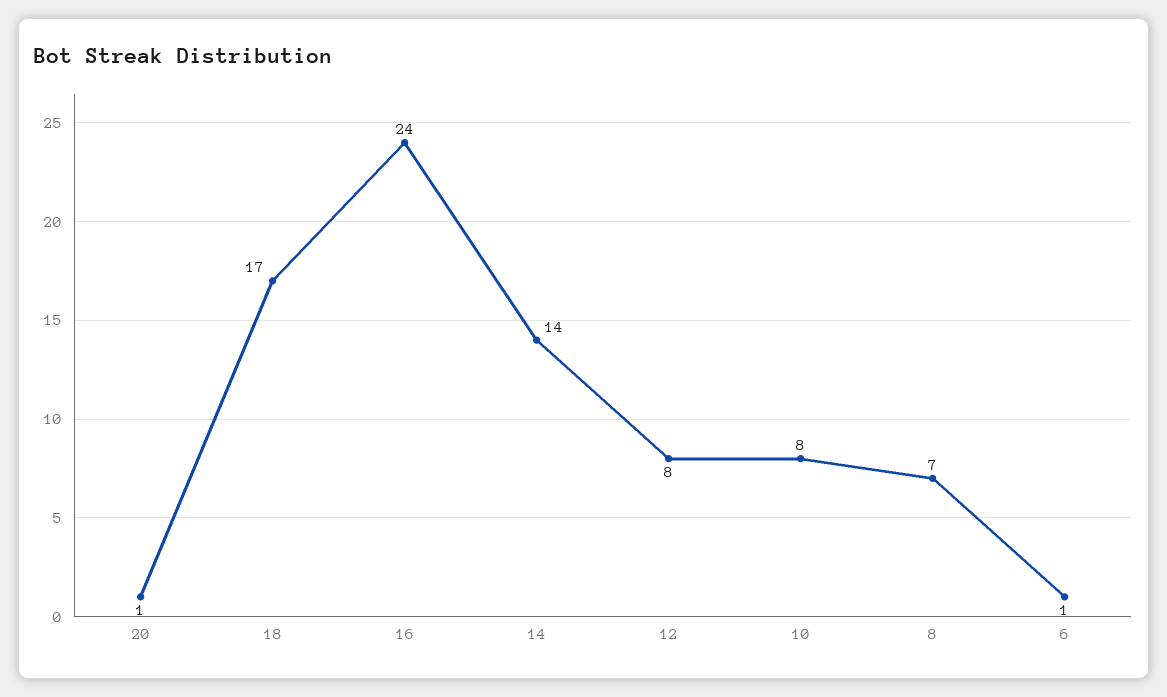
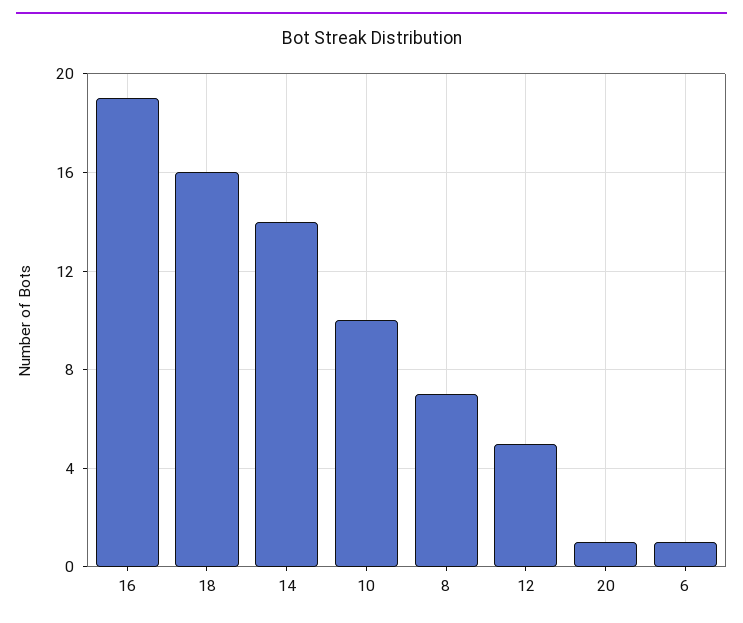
  {
    "20": 1,
-   "18": 17,
+   "18": 16,
-   "16": 24,
+   "16": 19,
    "14": 14,
-   "12": 8,
+   "12": 5,
-   "10": 8,
+   "10": 10,
    "8": 7,
    "6": 1
  }

